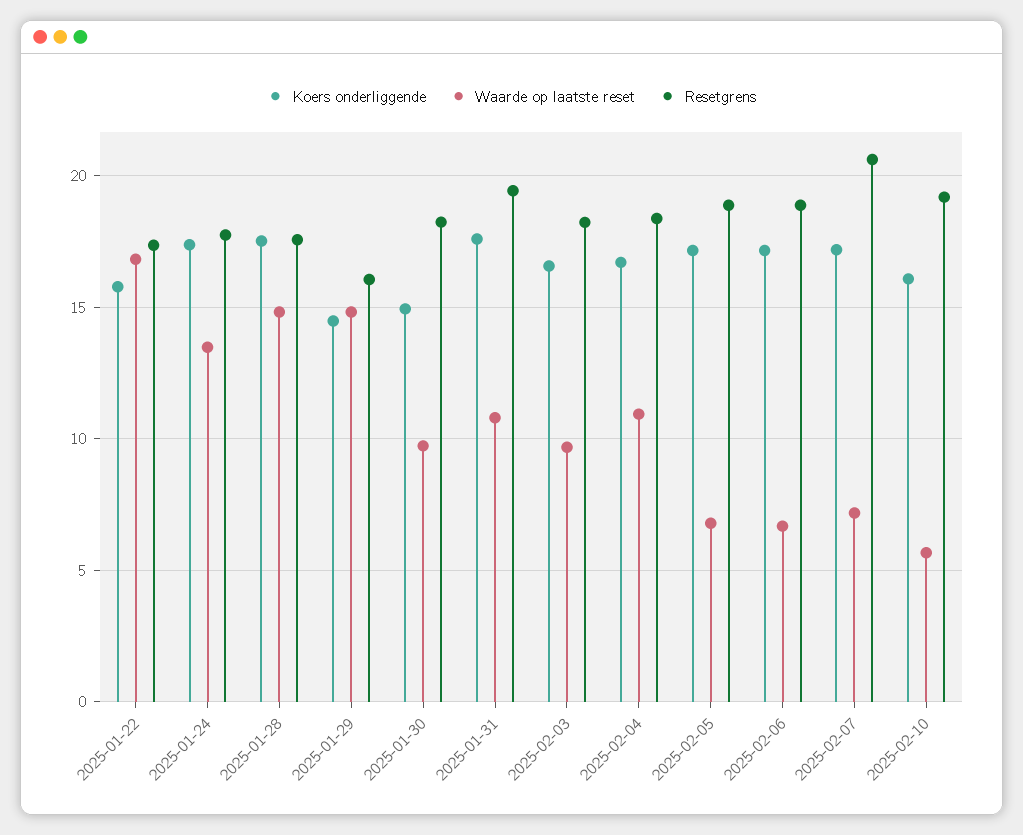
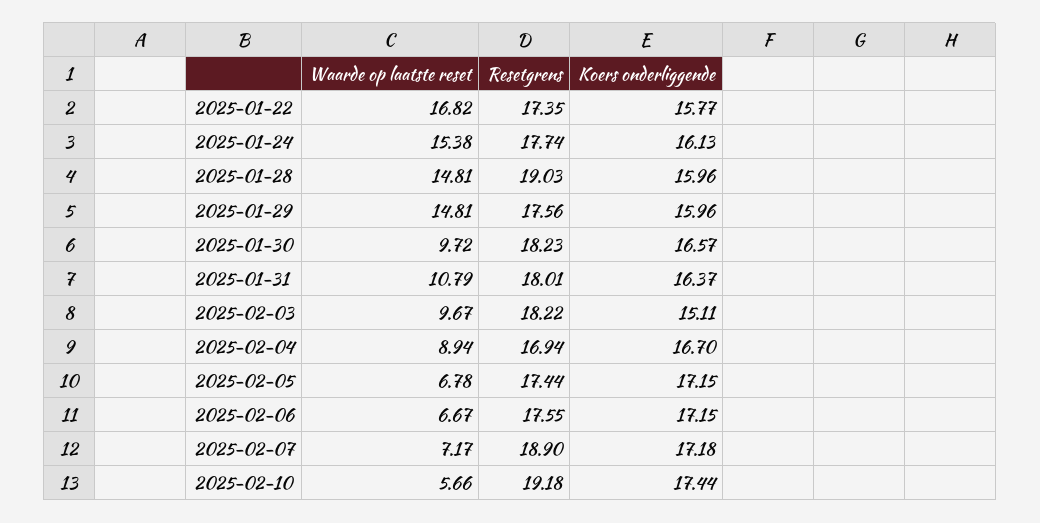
  {
    "Koers onderliggende": {
      "2025-01-22": 15.77,
-     "2025-01-24": 17.5,
+     "2025-01-24": 16.13,
-     "2025-01-28": 17.5,
+     "2025-01-28": 15.96,
-     "2025-01-29": 14.5,
+     "2025-01-29": 15.96,
-     "2025-01-30": 15,
+     "2025-01-30": 16.57,
-     "2025-01-31": 17.5,
+     "2025-01-31": 16.37,
-     "2025-02-03": 16.5,
+     "2025-02-03": 15.11,
      "2025-02-04": 16.7,
      "2025-02-05": 17.15,
      "2025-02-06": 17.15,
      "2025-02-07": 17.18,
-     "2025-02-10": 16
+     "2025-02-10": 17.44
    },
    "Waarde op laatste reset": {
      "2025-01-22": 16.82,
-     "2025-01-24": 13.5,
+     "2025-01-24": 15.38,
      "2025-01-28": 14.81,
      "2025-01-29": 14.81,
      "2025-01-30": 9.72,
      "2025-01-31": 10.79,
      "2025-02-03": 9.67,
-     "2025-02-04": 11,
+     "2025-02-04": 8.94,
      "2025-02-05": 6.78,
      "2025-02-06": 6.67,
      "2025-02-07": 7.17,
      "2025-02-10": 5.66
    },
    "Resetgrens": {
      "2025-01-22": 17.35,
      "2025-01-24": 17.74,
-     "2025-01-28": 17.5,
+     "2025-01-28": 19.03,
-     "2025-01-29": 16,
+     "2025-01-29": 17.56,
      "2025-01-30": 18.23,
-     "2025-01-31": 19.5,
+     "2025-01-31": 18.01,
      "2025-02-03": 18.22,
-     "2025-02-04": 18.5,
+     "2025-02-04": 16.94,
-     "2025-02-05": 19,
+     "2025-02-05": 17.44,
-     "2025-02-06": 19,
+     "2025-02-06": 17.55,
-     "2025-02-07": 20.5,
+     "2025-02-07": 18.9,
      "2025-02-10": 19.18
    }
  }

